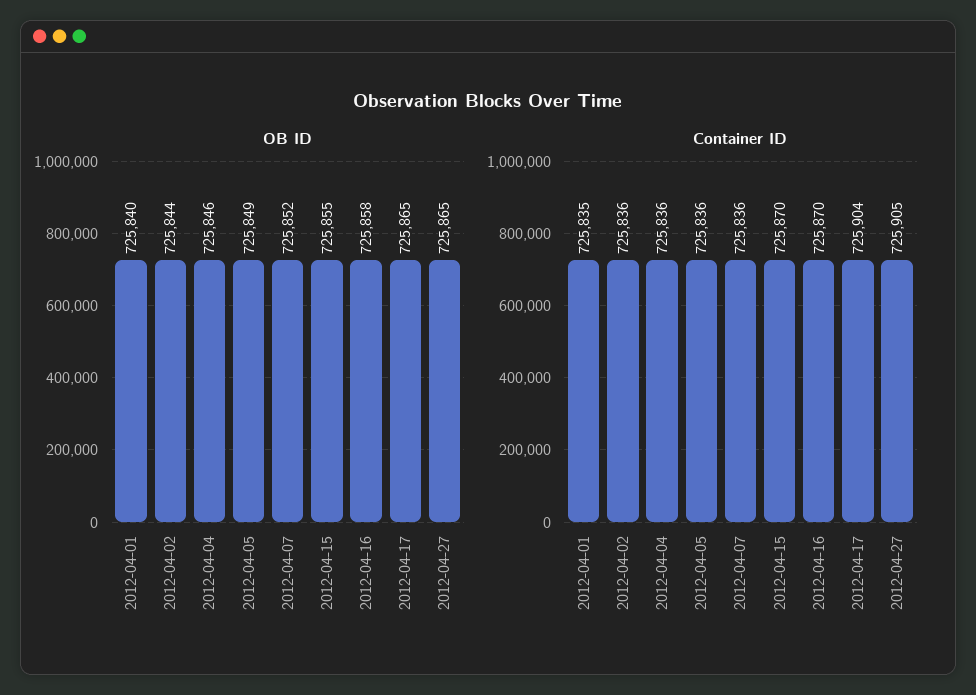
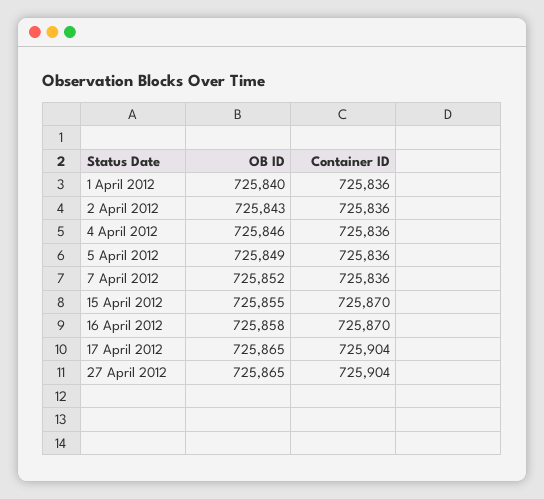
  {
    "OB ID": {
      "2012-04-01": 725840,
-     "2012-04-02": 725844,
+     "2012-04-02": 725843,
      "2012-04-04": 725846,
      "2012-04-05": 725849,
      "2012-04-07": 725852,
      "2012-04-15": 725855,
      "2012-04-16": 725858,
      "2012-04-17": 725865,
      "2012-04-27": 725865
    },
    "Container ID": {
-     "2012-04-01": 725835,
+     "2012-04-01": 725836,
      "2012-04-02": 725836,
      "2012-04-04": 725836,
      "2012-04-05": 725836,
      "2012-04-07": 725836,
      "2012-04-15": 725870,
      "2012-04-16": 725870,
      "2012-04-17": 725904,
-     "2012-04-27": 725905
+     "2012-04-27": 725904
    }
  }

